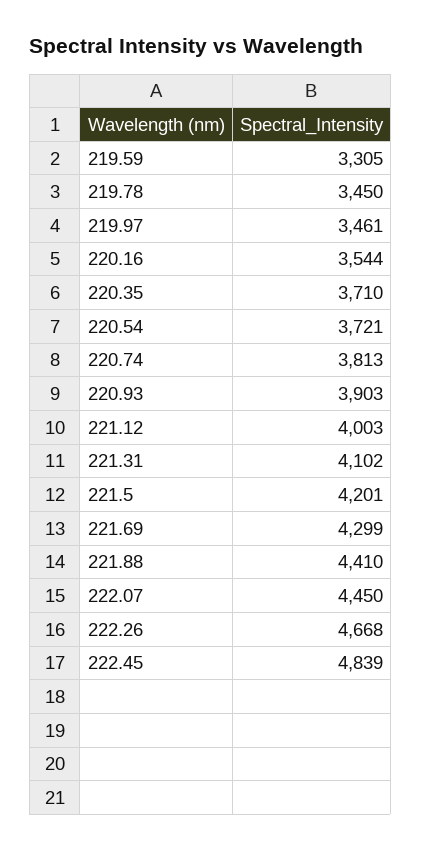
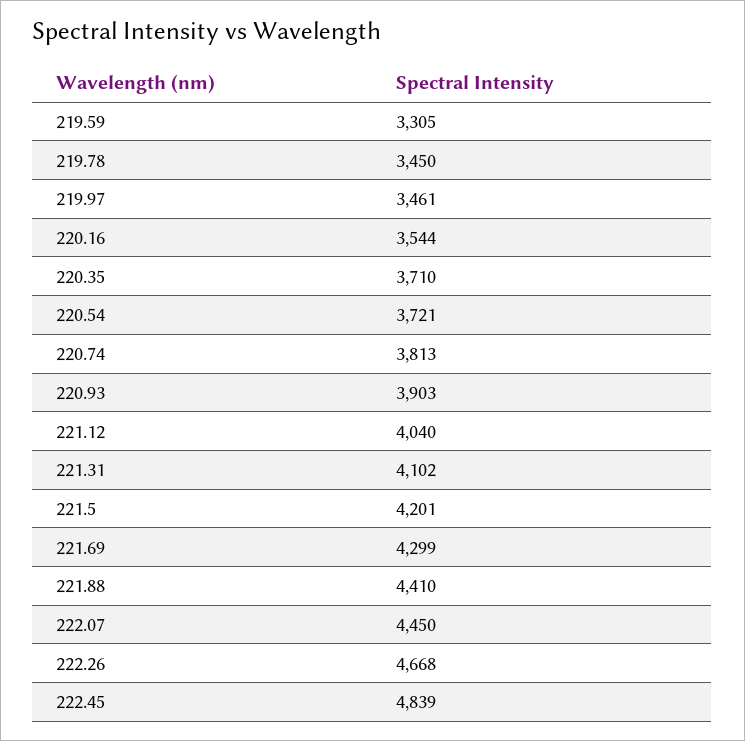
  {
    "219.59": 3305,
    "219.78": 3450,
    "219.97": 3461,
    "220.16": 3544,
    "220.35": 3710,
    "220.54": 3721,
    "220.74": 3813,
    "220.93": 3903,
-   "221.12": 4003,
+   "221.12": 4040,
    "221.31": 4102,
    "221.5": 4201,
    "221.69": 4299,
    "221.88": 4410,
    "222.07": 4450,
    "222.26": 4668,
    "222.45": 4839
  }

